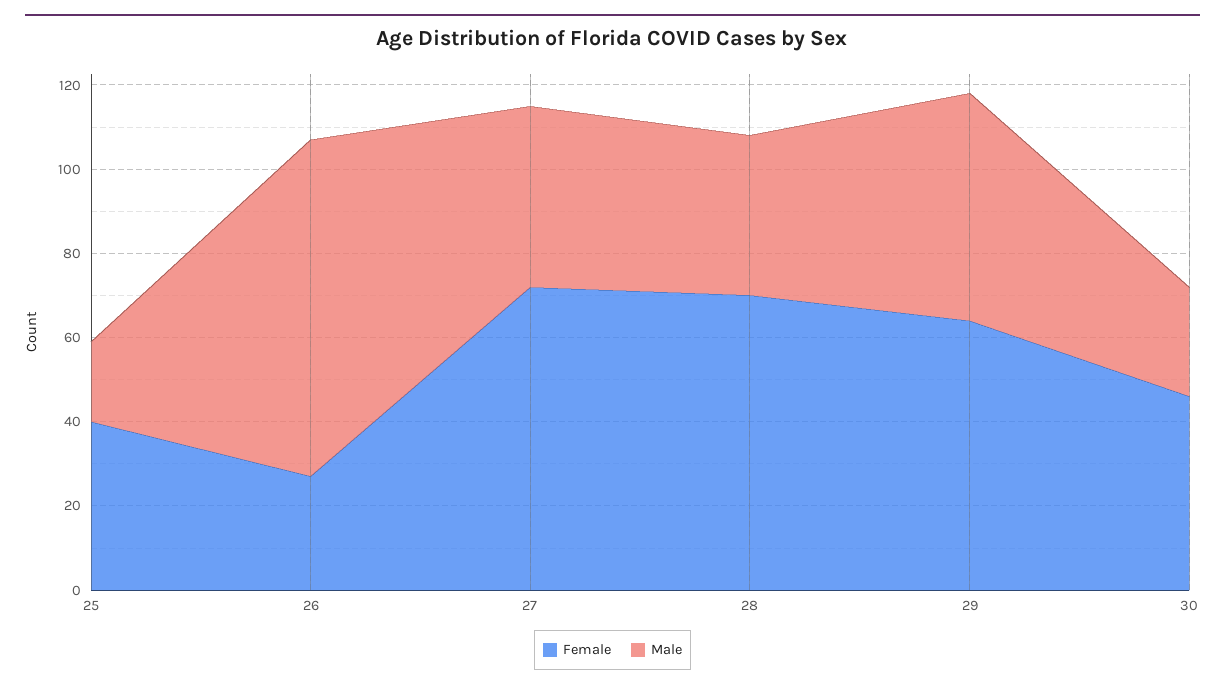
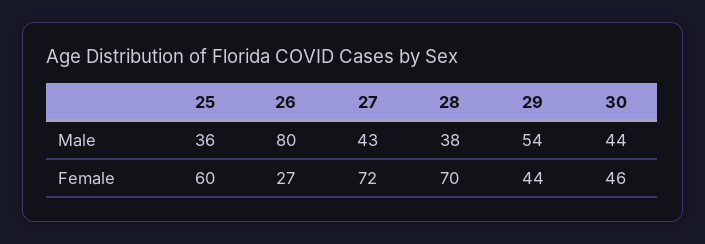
  {
    "Female": {
-     "25": 40,
+     "25": 60,
      "26": 27,
      "27": 72,
      "28": 70,
-     "29": 65,
+     "29": 44,
      "30": 46
    },
    "Male": {
-     "25": 20,
+     "25": 36,
      "26": 80,
      "27": 43,
      "28": 38,
      "29": 54,
-     "30": 25
+     "30": 44
    }
  }

